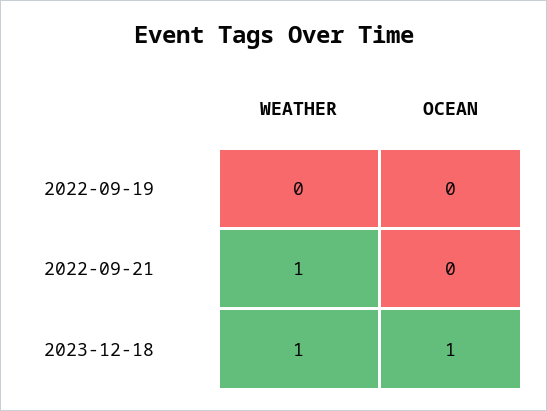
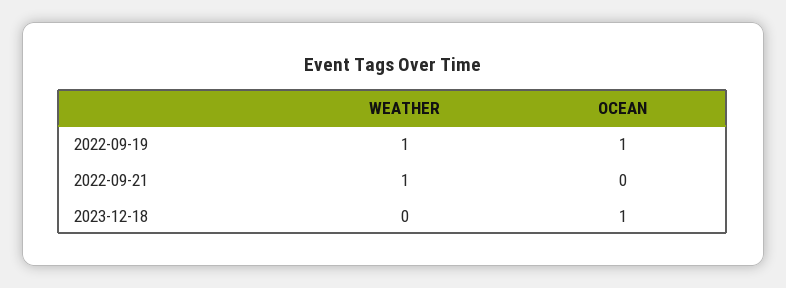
  {
    "WEATHER": {
-     "2022-09-19": 0,
+     "2022-09-19": 1,
      "2022-09-21": 1,
-     "2023-12-18": 1
+     "2023-12-18": 0
    },
    "OCEAN": {
-     "2022-09-19": 0,
+     "2022-09-19": 1,
      "2022-09-21": 0,
      "2023-12-18": 1
    }
  }

